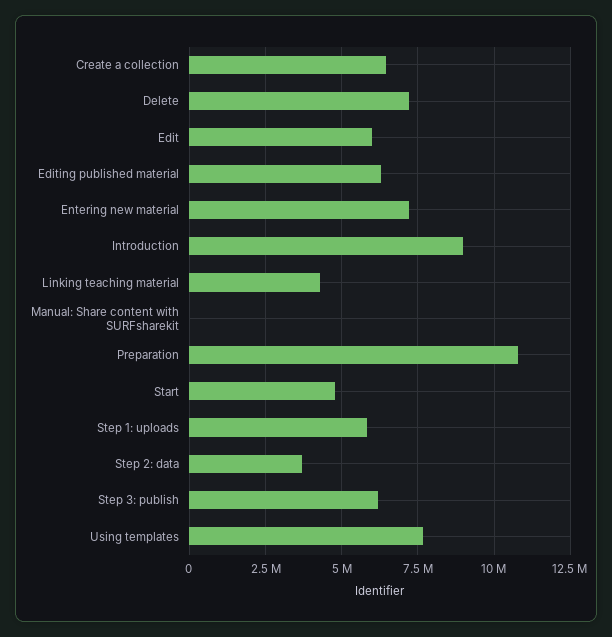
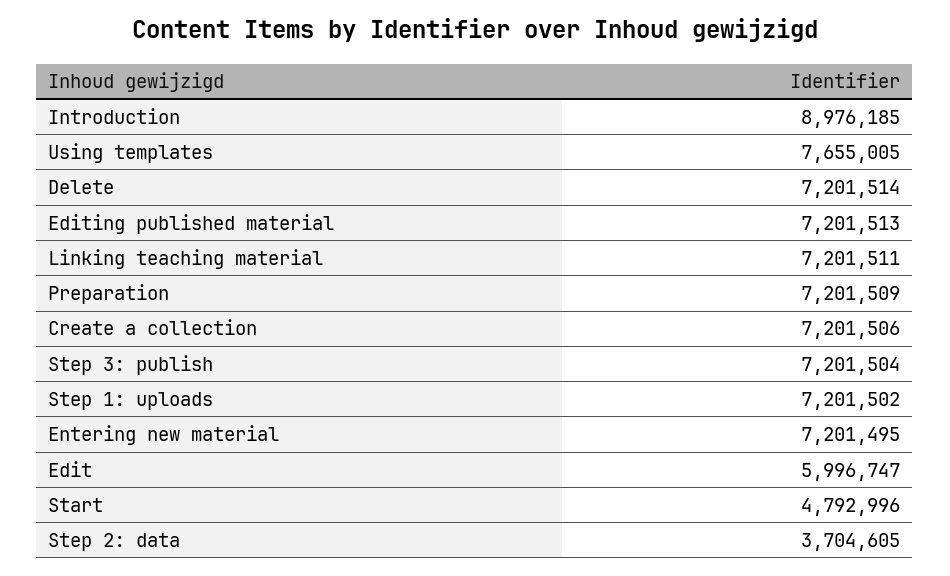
  {
-   "Create a collection": 6500000,
+   "Create a collection": 7201506,
    "Delete": 7201514,
    "Edit": 5996747,
-   "Editing published material": 6250000,
+   "Editing published material": 7201513,
    "Entering new material": 7201495,
    "Introduction": 8976185,
-   "Linking teaching material": 4250000,
+   "Linking teaching material": 7201511,
-   "Manual: Share content with SURFsharekit": 0,
-   "Preparation": 10750000,
+   "Preparation": 7201509,
    "Start": 4792996,
-   "Step 1: uploads": 5750000,
+   "Step 1: uploads": 7201502,
    "Step 2: data": 3704605,
-   "Step 3: publish": 6250000,
+   "Step 3: publish": 7201504,
    "Using templates": 7655005
  }

